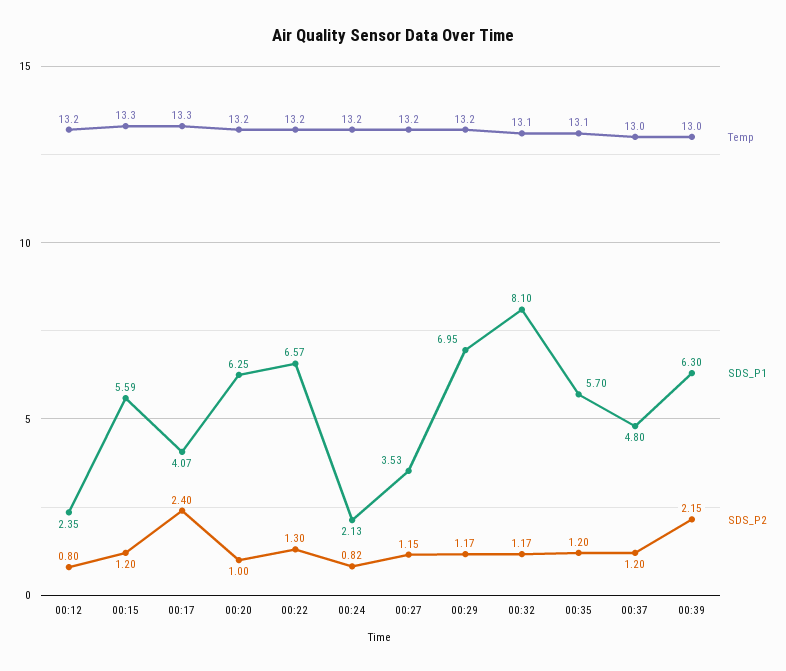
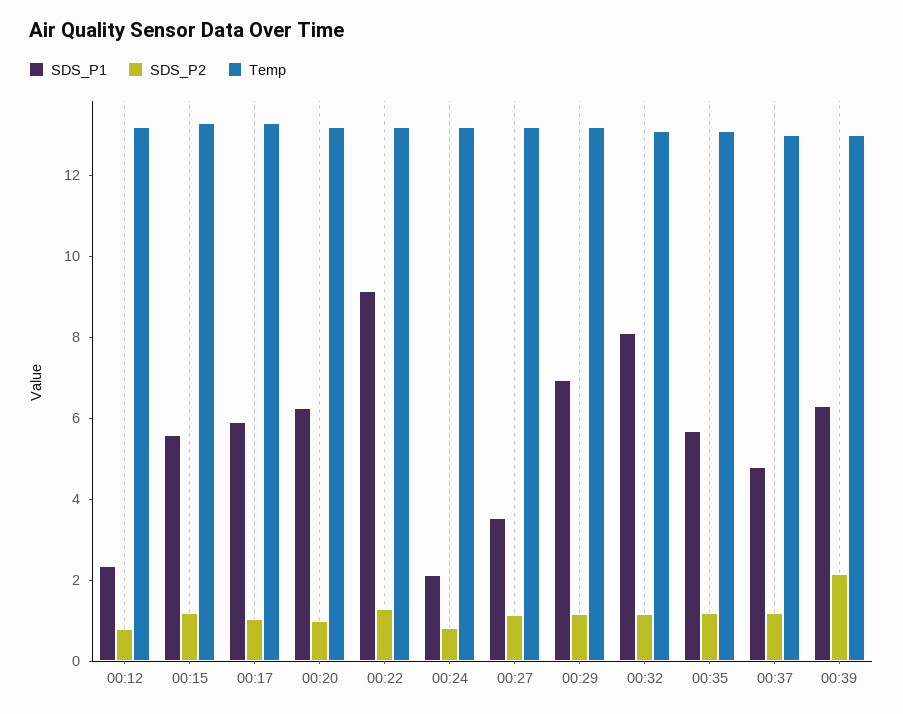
  {
    "Temp": {
      "00:12": 13.2,
      "00:15": 13.3,
      "00:17": 13.3,
      "00:20": 13.2,
      "00:22": 13.2,
      "00:24": 13.2,
      "00:27": 13.2,
      "00:29": 13.2,
      "00:32": 13.1,
      "00:35": 13.1,
      "00:37": 13,
      "00:39": 13
    },
    "SDS_P1": {
      "00:12": 2.35,
      "00:15": 5.59,
-     "00:17": 4.07,
+     "00:17": 6,
      "00:20": 6.25,
-     "00:22": 6.57,
+     "00:22": 9,
      "00:24": 2.13,
      "00:27": 3.53,
      "00:29": 6.95,
      "00:32": 8.1,
      "00:35": 5.7,
      "00:37": 4.8,
      "00:39": 6.3
    },
    "SDS_P2": {
      "00:12": 0.8,
      "00:15": 1.2,
-     "00:17": 2.4,
+     "00:17": 1,
      "00:20": 1,
      "00:22": 1.3,
      "00:24": 0.82,
      "00:27": 1.15,
      "00:29": 1.17,
      "00:32": 1.17,
      "00:35": 1.2,
      "00:37": 1.2,
      "00:39": 2.15
    }
  }

